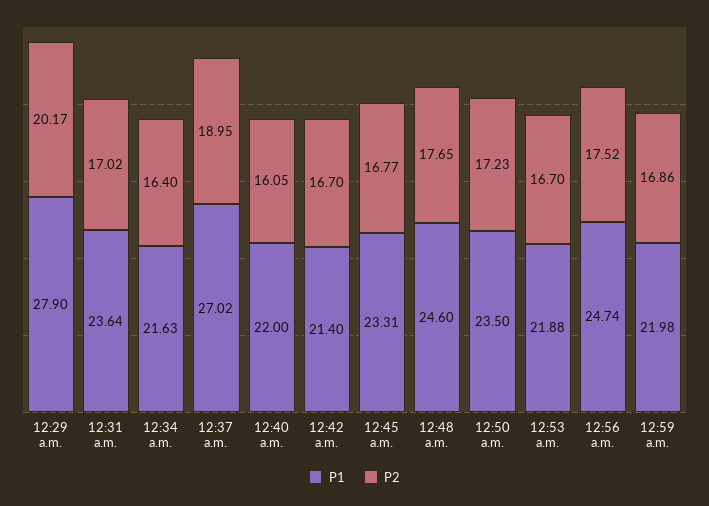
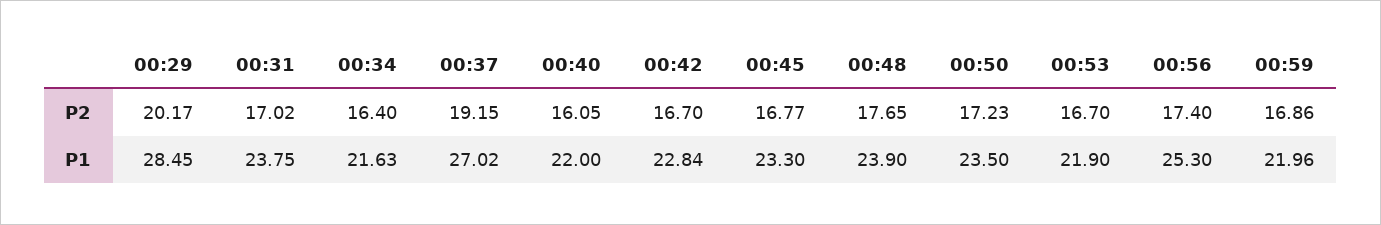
  {
    "P1": {
-     "12:29 a.m.": 27.9,
+     "12:29 a.m.": 28.45,
-     "12:31 a.m.": 23.64,
+     "12:31 a.m.": 23.75,
      "12:34 a.m.": 21.63,
      "12:37 a.m.": 27.02,
      "12:40 a.m.": 22,
-     "12:42 a.m.": 21.4,
+     "12:42 a.m.": 22.84,
-     "12:45 a.m.": 23.31,
+     "12:45 a.m.": 23.3,
-     "12:48 a.m.": 24.6,
+     "12:48 a.m.": 23.9,
      "12:50 a.m.": 23.5,
-     "12:53 a.m.": 21.88,
+     "12:53 a.m.": 21.9,
-     "12:56 a.m.": 24.74,
+     "12:56 a.m.": 25.3,
-     "12:59 a.m.": 21.98
+     "12:59 a.m.": 21.96
    },
    "P2": {
      "12:29 a.m.": 20.17,
      "12:31 a.m.": 17.02,
      "12:34 a.m.": 16.4,
-     "12:37 a.m.": 18.95,
+     "12:37 a.m.": 19.15,
      "12:40 a.m.": 16.05,
      "12:42 a.m.": 16.7,
      "12:45 a.m.": 16.77,
      "12:48 a.m.": 17.65,
      "12:50 a.m.": 17.23,
      "12:53 a.m.": 16.7,
-     "12:56 a.m.": 17.52,
+     "12:56 a.m.": 17.4,
      "12:59 a.m.": 16.86
    }
  }

